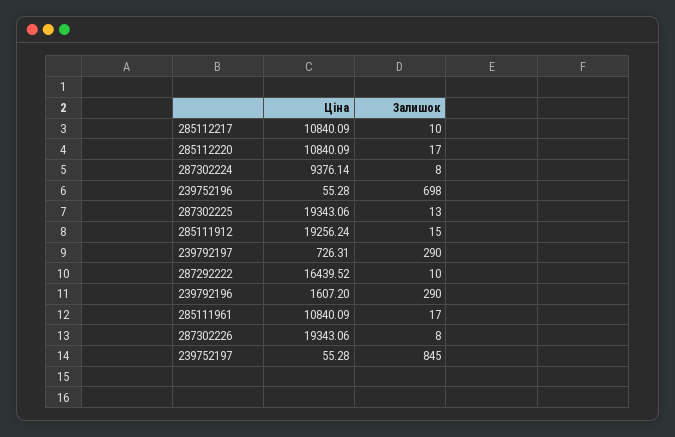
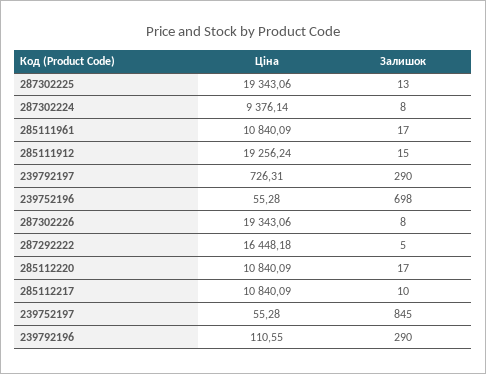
  {
    "Ціна": {
      "285112217": 10840.09,
      "285112220": 10840.09,
      "287302224": 9376.14,
      "239752196": 55.28,
      "287302225": 19343.06,
      "285111912": 19256.24,
      "239792197": 726.31,
-     "287292222": 16439.52,
+     "287292222": 16448.18,
-     "239792196": 1607.2,
+     "239792196": 110.55,
      "285111961": 10840.09,
      "287302226": 19343.06,
      "239752197": 55.28
    },
    "Залишок": {
      "285112217": 10,
      "285112220": 17,
      "287302224": 8,
      "239752196": 698,
      "287302225": 13,
      "285111912": 15,
      "239792197": 290,
-     "287292222": 10,
+     "287292222": 5,
      "239792196": 290,
      "285111961": 17,
      "287302226": 8,
      "239752197": 845
    }
  }

